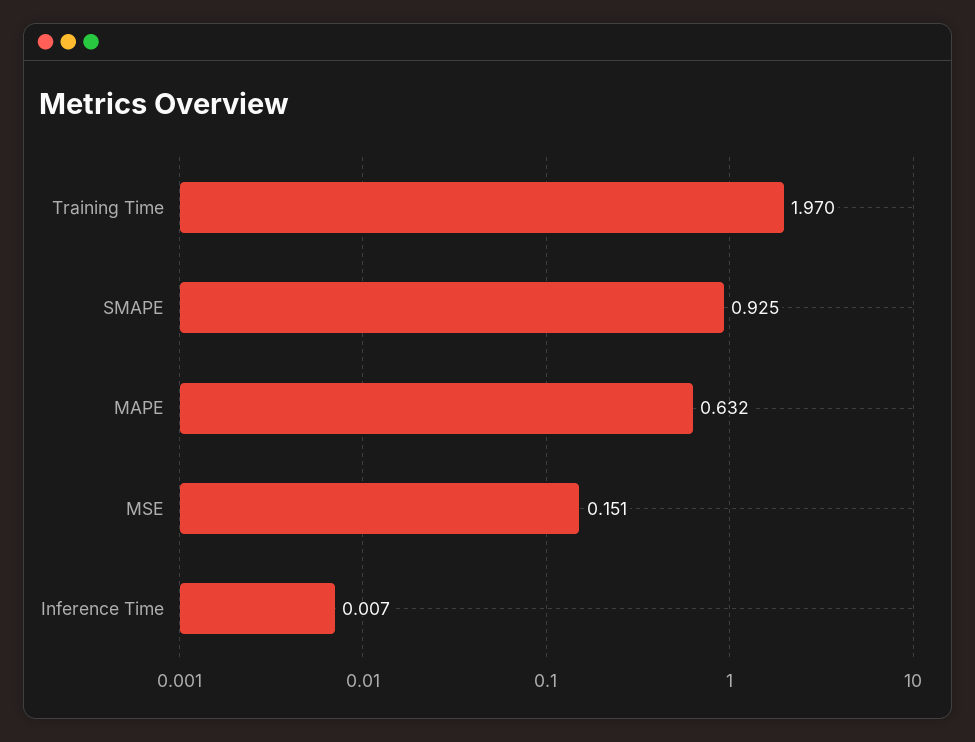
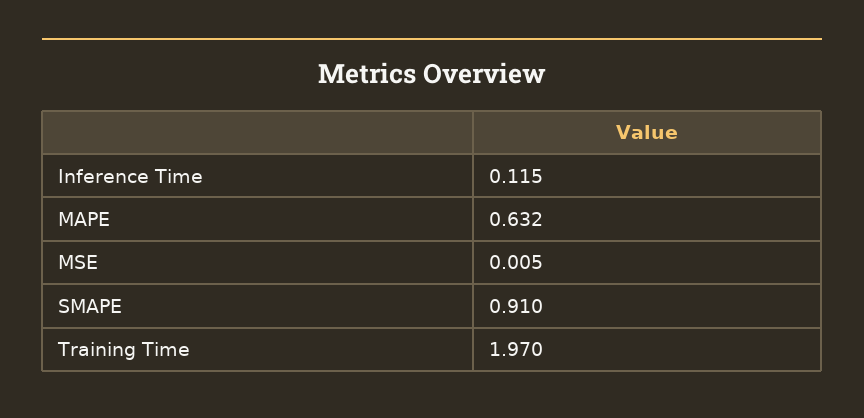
  {
    "Training Time": 1.97,
-   "SMAPE": 0.925,
+   "SMAPE": 0.91,
    "MAPE": 0.632,
-   "MSE": 0.151,
+   "MSE": 0.005,
-   "Inference Time": 0.007
+   "Inference Time": 0.115
  }

